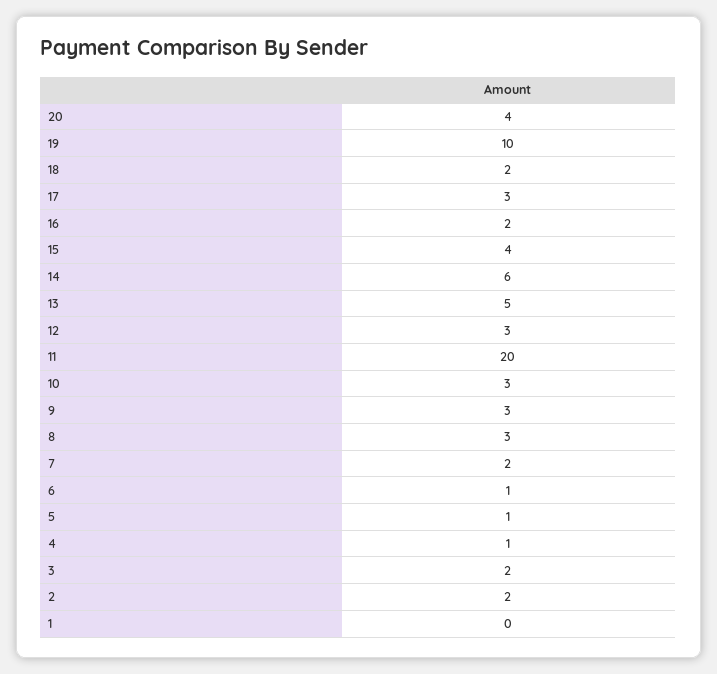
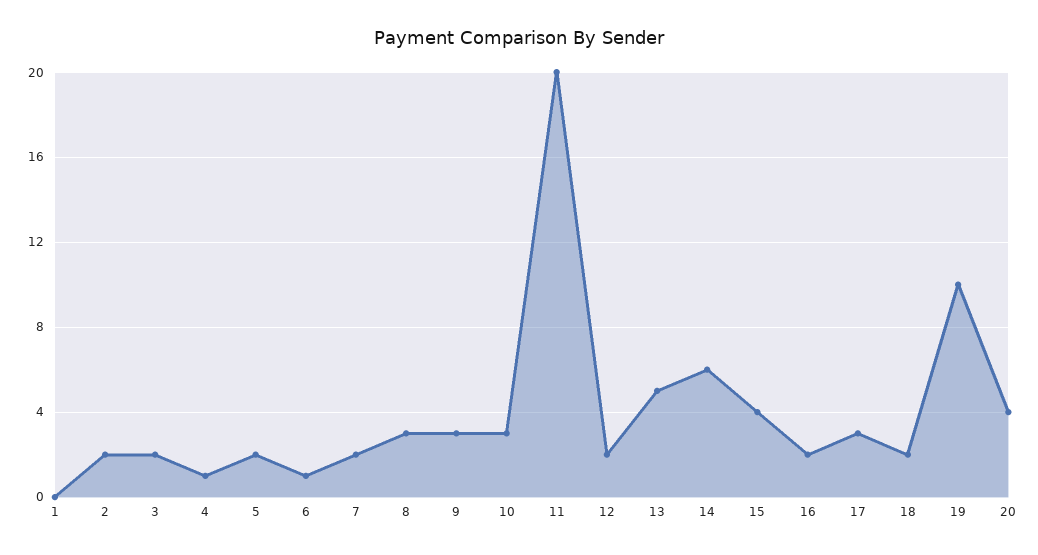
  {
    "20": 4,
    "19": 10,
    "18": 2,
    "17": 3,
    "16": 2,
    "15": 4,
    "14": 6,
    "13": 5,
-   "12": 3,
+   "12": 2,
    "11": 20,
    "10": 3,
    "9": 3,
    "8": 3,
    "7": 2,
    "6": 1,
-   "5": 1,
+   "5": 2,
    "4": 1,
    "3": 2,
    "2": 2,
    "1": 0
  }

